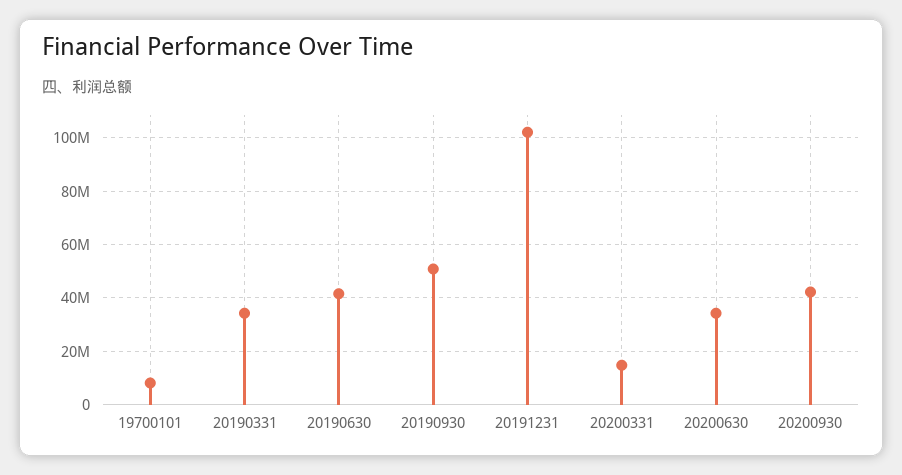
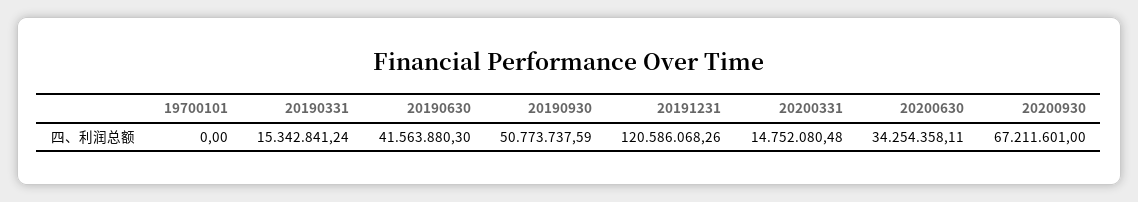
  {
-   "19700101": 7500000,
+   "19700101": 0,
-   "20190331": 35000000,
+   "20190331": 15342841.24,
    "20190630": 41563880.3,
    "20190930": 50773737.59,
-   "20191231": 102500000,
+   "20191231": 120586068.26,
    "20200331": 14752080.48,
    "20200630": 34254358.11,
-   "20200930": 42500000
+   "20200930": 67211601
  }

